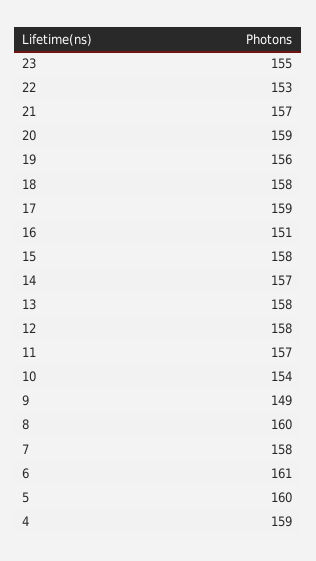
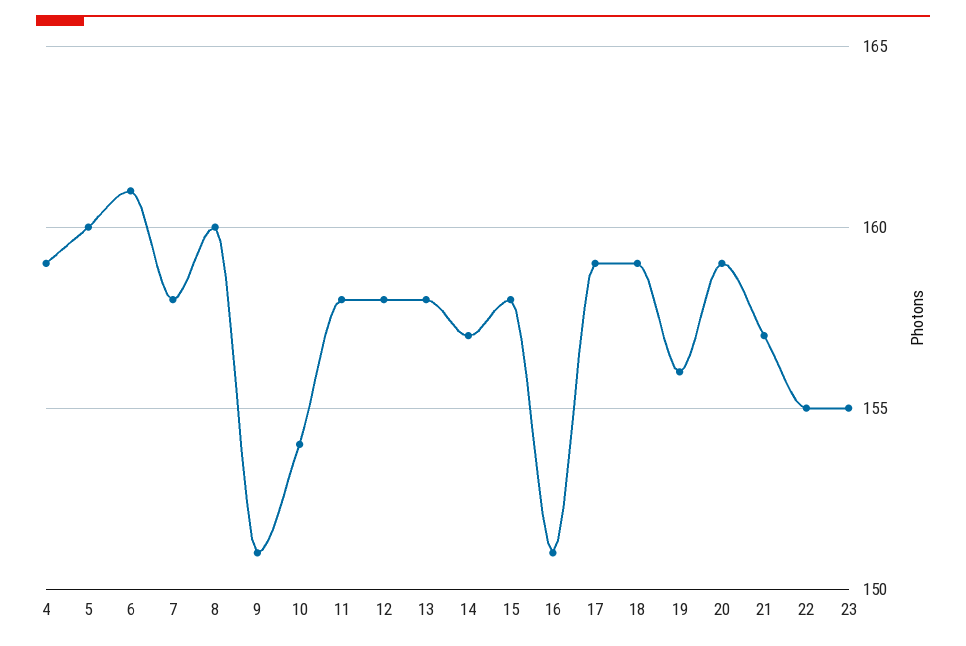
  {
    "23": 155,
-   "22": 153,
+   "22": 155,
    "21": 157,
    "20": 159,
    "19": 156,
-   "18": 158,
+   "18": 159,
    "17": 159,
    "16": 151,
    "15": 158,
    "14": 157,
    "13": 158,
    "12": 158,
-   "11": 157,
+   "11": 158,
    "10": 154,
-   "9": 149,
+   "9": 151,
    "8": 160,
    "7": 158,
    "6": 161,
    "5": 160,
    "4": 159
  }

